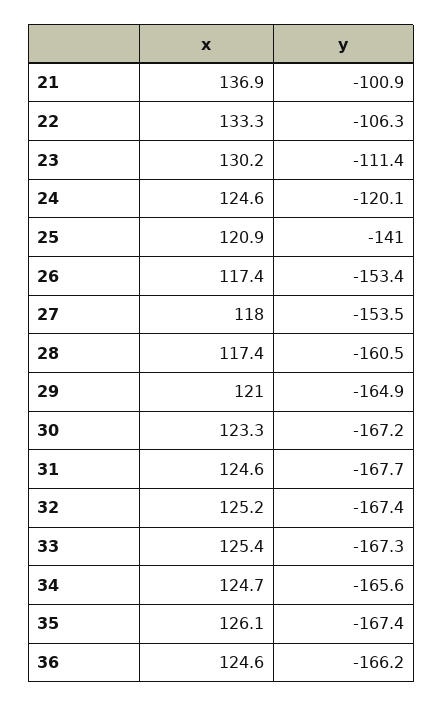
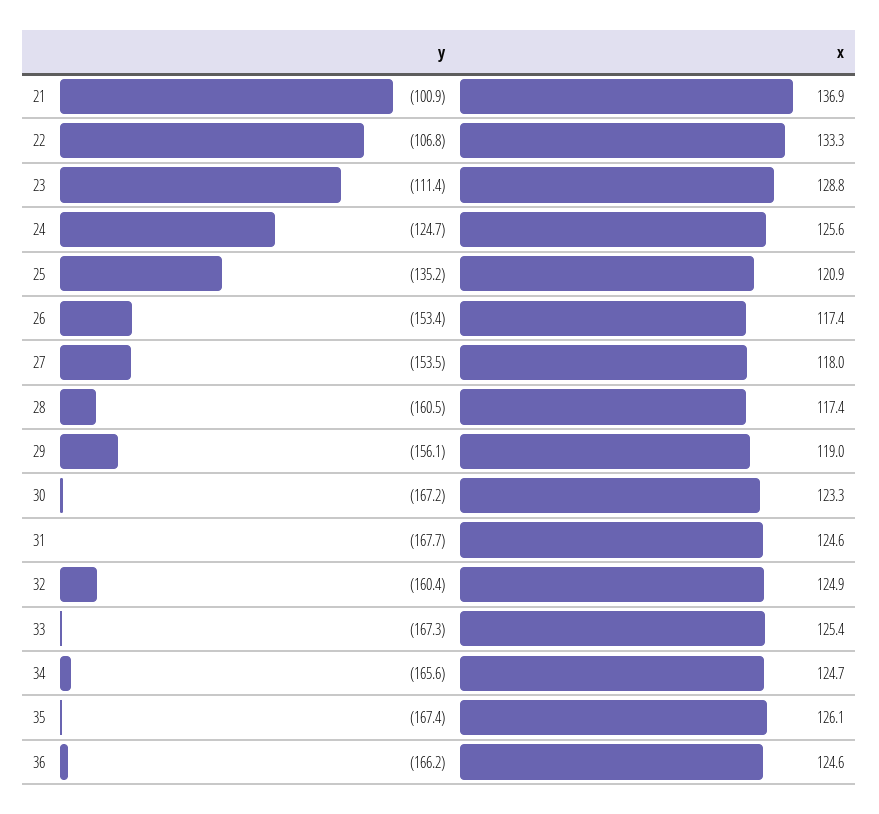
  {
    "x": {
      "21": 136.9,
      "22": 133.3,
-     "23": 130.2,
+     "23": 128.8,
-     "24": 124.6,
+     "24": 125.6,
      "25": 120.9,
      "26": 117.4,
      "27": 118,
      "28": 117.4,
-     "29": 121,
+     "29": 119,
      "30": 123.3,
      "31": 124.6,
-     "32": 125.2,
+     "32": 124.9,
      "33": 125.4,
      "34": 124.7,
      "35": 126.1,
      "36": 124.6
    },
    "y": {
      "21": -100.9,
-     "22": -106.3,
+     "22": -106.8,
      "23": -111.4,
-     "24": -120.1,
+     "24": -124.7,
-     "25": -141,
+     "25": -135.2,
      "26": -153.4,
      "27": -153.5,
      "28": -160.5,
-     "29": -164.9,
+     "29": -156.1,
      "30": -167.2,
      "31": -167.7,
-     "32": -167.4,
+     "32": -160.4,
      "33": -167.3,
      "34": -165.6,
      "35": -167.4,
      "36": -166.2
    }
  }

